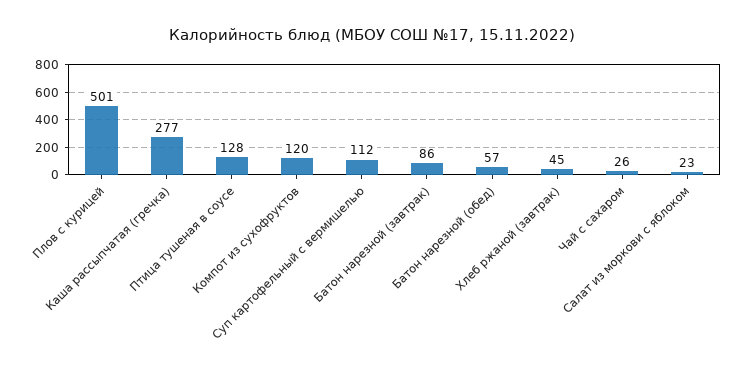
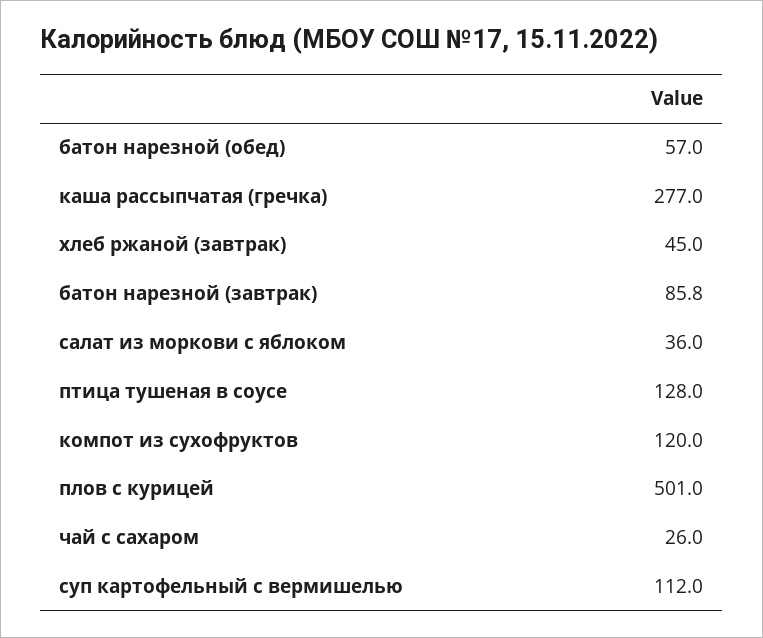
  {
    "Плов с курицей": 501,
    "Каша рассыпчатая (гречка)": 277,
    "Птица тушеная в соусе": 128,
    "Компот из сухофруктов": 120,
    "Суп картофельный с вермишелью": 112,
    "Батон нарезной (завтрак)": 85.8,
    "Батон нарезной (обед)": 57,
    "Хлеб ржаной (завтрак)": 45,
    "Чай с сахаром": 26,
-   "Салат из моркови с яблоком": 23
+   "Салат из моркови с яблоком": 36
  }

